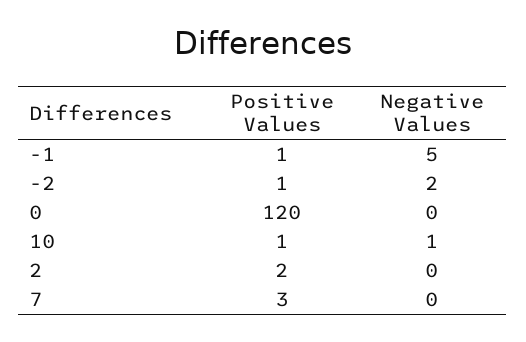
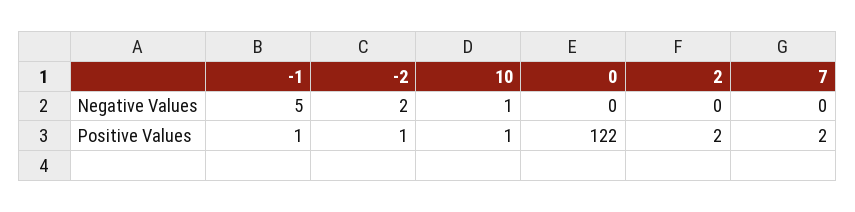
  {
    "Positive Values": {
      "-1": 1,
      "-2": 1,
-     "0": 120,
+     "0": 122,
      "10": 1,
      "2": 2,
-     "7": 3
+     "7": 2
    },
    "Negative Values": {
      "-1": 5,
      "-2": 2,
      "0": 0,
      "10": 1,
      "2": 0,
      "7": 0
    }
  }

